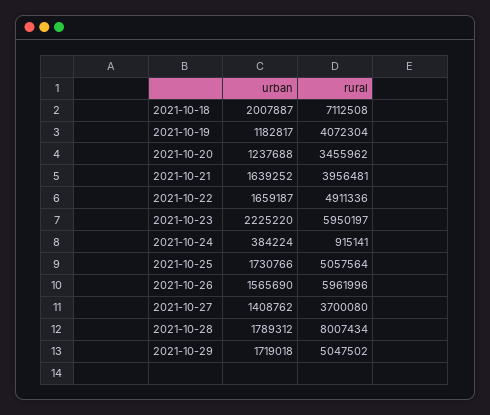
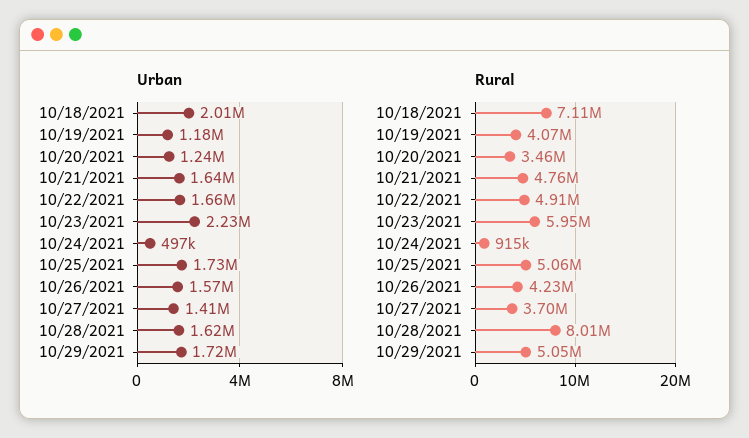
  {
    "urban": {
      "2021-10-18": 2007887,
      "2021-10-19": 1182817,
      "2021-10-20": 1237688,
      "2021-10-21": 1639252,
      "2021-10-22": 1659187,
      "2021-10-23": 2225220,
-     "2021-10-24": 384224,
+     "2021-10-24": 497000,
      "2021-10-25": 1730766,
      "2021-10-26": 1565690,
      "2021-10-27": 1408762,
-     "2021-10-28": 1789312,
+     "2021-10-28": 1620000,
      "2021-10-29": 1719018
    },
    "rural": {
      "2021-10-18": 7112508,
      "2021-10-19": 4072304,
      "2021-10-20": 3455962,
-     "2021-10-21": 3956481,
+     "2021-10-21": 4760000,
      "2021-10-22": 4911336,
      "2021-10-23": 5950197,
      "2021-10-24": 915141,
      "2021-10-25": 5057564,
-     "2021-10-26": 5961996,
+     "2021-10-26": 4230000,
      "2021-10-27": 3700080,
      "2021-10-28": 8007434,
      "2021-10-29": 5047502
    }
  }

